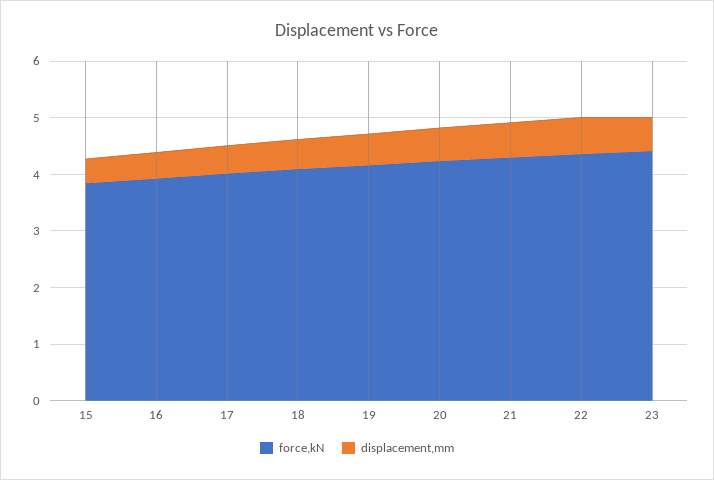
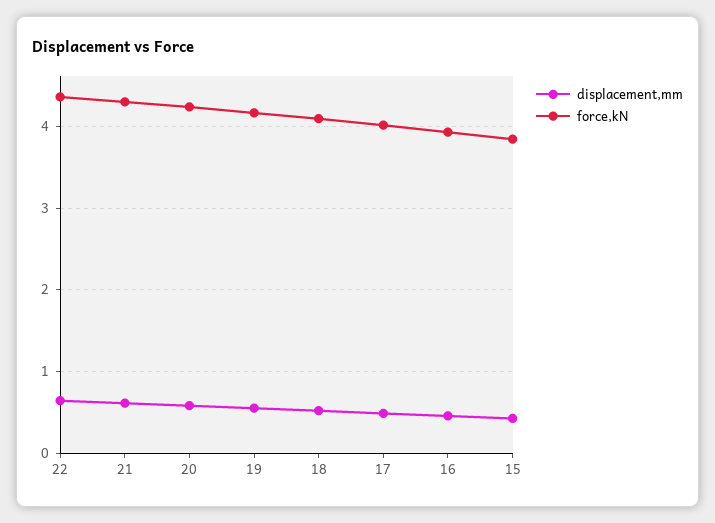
  {
    "force,kN": {
      "15": 3.8,
      "16": 3.9,
      "17": 4,
      "18": 4.1,
      "19": 4.2,
      "20": 4.2,
      "21": 4.3,
-     "22": 4.4,
+     "22": 4.4
-     "23": 4.4
    },
    "displacement,mm": {
      "15": 0.4,
      "16": 0.5,
      "17": 0.5,
      "18": 0.5,
      "19": 0.6,
      "20": 0.6,
      "21": 0.6,
-     "22": 0.7,
+     "22": 0.7
-     "23": 0.6
    }
  }

